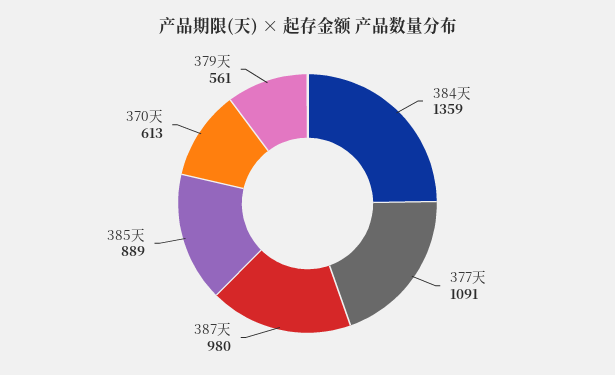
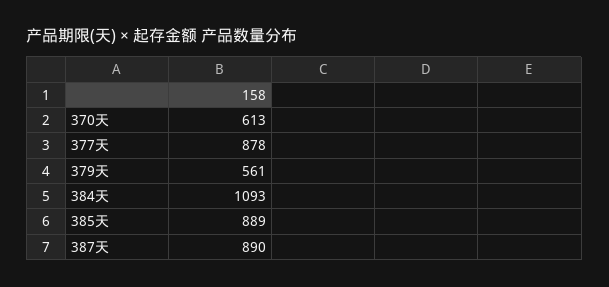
  {
-   "384天": 1359,
+   "384天": 1093,
-   "377天": 1091,
+   "377天": 878,
-   "387天": 980,
+   "387天": 890,
    "385天": 889,
    "370天": 613,
    "379天": 561
  }

